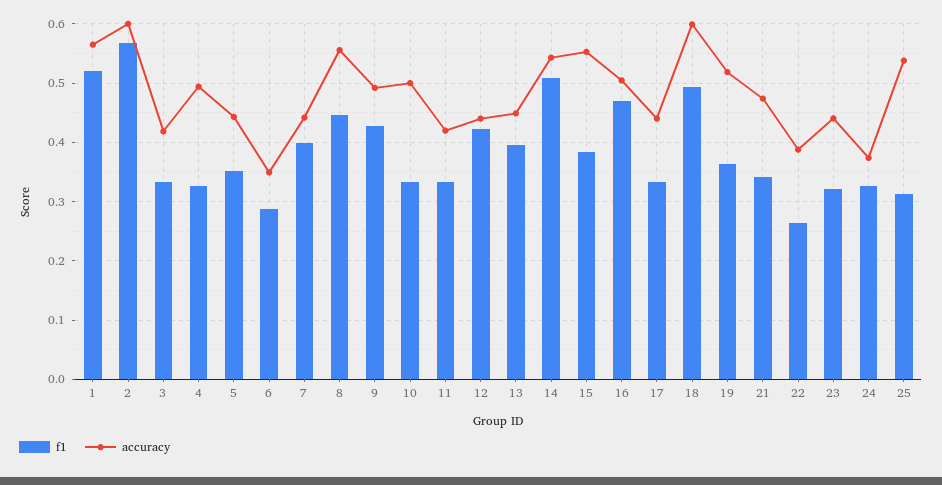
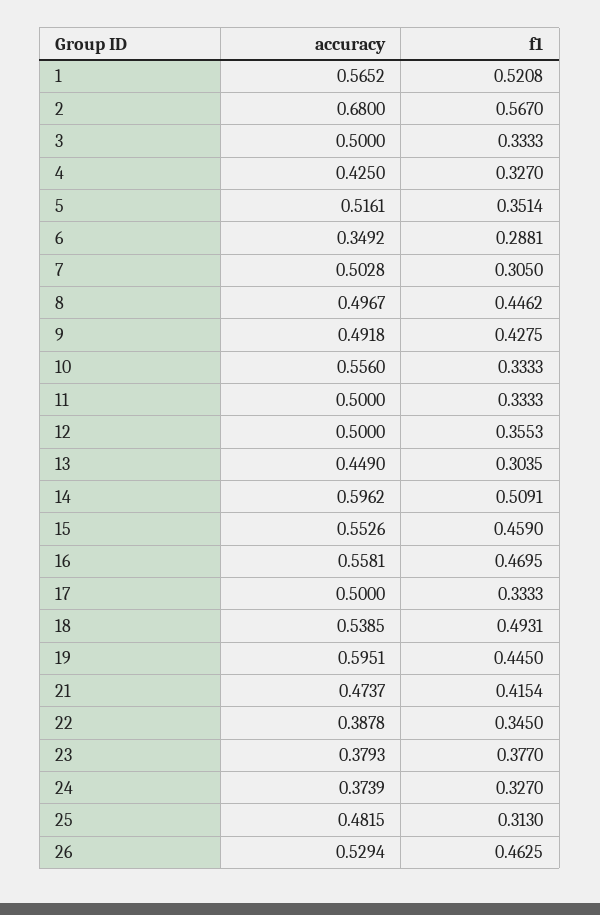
  {
    "f1": {
      "1": 0.5208,
      "2": 0.567,
      "3": 0.3333,
      "4": 0.327,
      "5": 0.3514,
      "6": 0.2881,
-     "7": 0.4,
+     "7": 0.305,
      "8": 0.4462,
      "9": 0.4275,
      "10": 0.3333,
      "11": 0.3333,
-     "12": 0.42,
+     "12": 0.3553,
-     "13": 0.4,
+     "13": 0.3035,
      "14": 0.5091,
-     "15": 0.38,
+     "15": 0.459,
      "16": 0.4695,
      "17": 0.3333,
      "18": 0.4931,
-     "19": 0.36,
+     "19": 0.445,
-     "21": 0.34,
+     "21": 0.4154,
-     "22": 0.26,
+     "22": 0.345,
-     "23": 0.32,
+     "23": 0.377,
      "24": 0.327,
-     "25": 0.313
+     "25": 0.313,
+     "26": 0.4625
    },
    "accuracy": {
      "1": 0.5652,
-     "2": 0.6,
+     "2": 0.68,
-     "3": 0.42,
+     "3": 0.5,
-     "4": 0.5,
+     "4": 0.425,
-     "5": 0.44,
+     "5": 0.5161,
      "6": 0.3492,
-     "7": 0.44,
+     "7": 0.5028,
-     "8": 0.56,
+     "8": 0.4967,
      "9": 0.4918,
-     "10": 0.5,
+     "10": 0.556,
-     "11": 0.42,
+     "11": 0.5,
-     "12": 0.44,
+     "12": 0.5,
      "13": 0.449,
-     "14": 0.54,
+     "14": 0.5962,
      "15": 0.5526,
-     "16": 0.5,
+     "16": 0.5581,
-     "17": 0.44,
+     "17": 0.5,
-     "18": 0.6,
+     "18": 0.5385,
-     "19": 0.52,
+     "19": 0.5951,
      "21": 0.4737,
      "22": 0.3878,
-     "23": 0.44,
+     "23": 0.3793,
      "24": 0.3739,
-     "25": 0.54
+     "25": 0.4815,
+     "26": 0.5294
    }
  }

